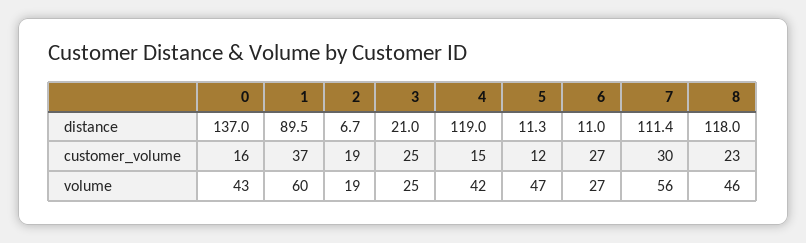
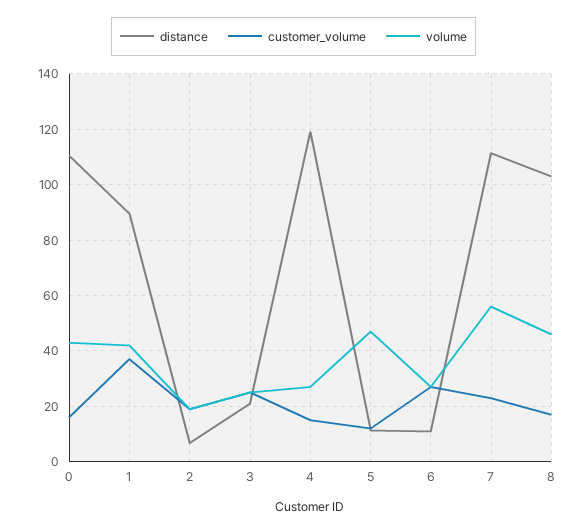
  {
    "distance": {
-     "0": 137,
+     "0": 110,
      "1": 89.5,
      "2": 6.7,
      "3": 21,
      "4": 119,
      "5": 11.3,
      "6": 11,
      "7": 111.4,
-     "8": 118
+     "8": 102.5
    },
    "customer_volume": {
      "0": 16,
      "1": 37,
      "2": 19,
      "3": 25,
      "4": 15,
      "5": 12,
      "6": 27,
-     "7": 30,
+     "7": 22.5,
-     "8": 23
+     "8": 17.5
    },
    "volume": {
      "0": 43,
-     "1": 60,
+     "1": 42.5,
      "2": 19,
      "3": 25,
-     "4": 42,
+     "4": 27.5,
      "5": 47,
      "6": 27,
      "7": 56,
      "8": 46
    }
  }

